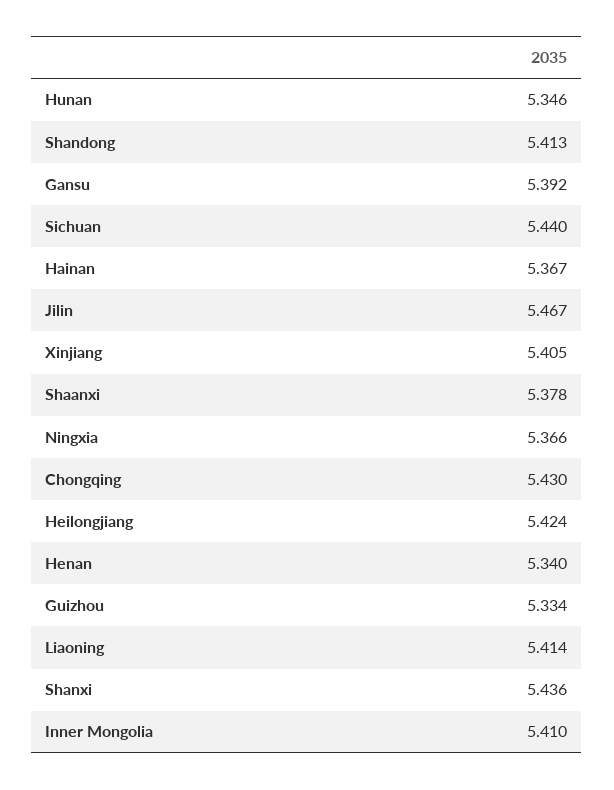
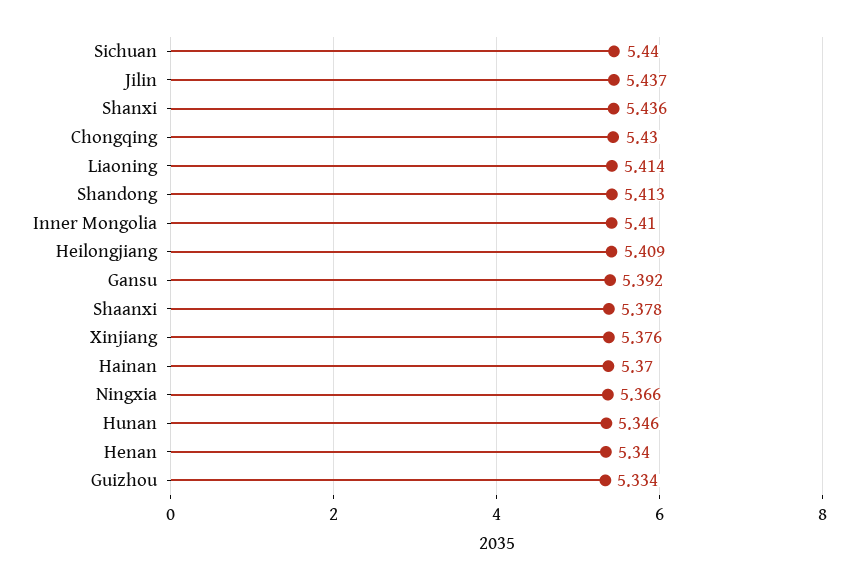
  {
    "Hunan": 5.346,
    "Shandong": 5.413,
    "Gansu": 5.392,
    "Sichuan": 5.44,
-   "Hainan": 5.367,
+   "Hainan": 5.37,
-   "Jilin": 5.467,
+   "Jilin": 5.437,
-   "Xinjiang": 5.405,
+   "Xinjiang": 5.376,
    "Shaanxi": 5.378,
    "Ningxia": 5.366,
    "Chongqing": 5.43,
-   "Heilongjiang": 5.424,
+   "Heilongjiang": 5.409,
    "Henan": 5.34,
    "Guizhou": 5.334,
    "Liaoning": 5.414,
    "Shanxi": 5.436,
    "Inner Mongolia": 5.41
  }

